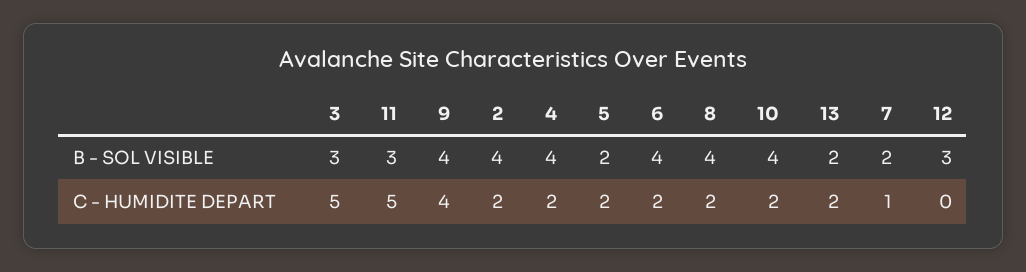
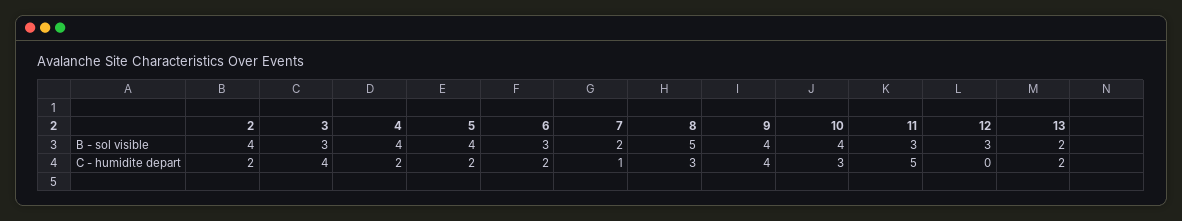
  {
    "3": {
      "B - SOL VISIBLE": 3,
-     "C - HUMIDITE DEPART": 5
+     "C - HUMIDITE DEPART": 4
    },
    "11": {
      "B - SOL VISIBLE": 3,
      "C - HUMIDITE DEPART": 5
    },
    "9": {
      "B - SOL VISIBLE": 4,
      "C - HUMIDITE DEPART": 4
    },
    "2": {
      "B - SOL VISIBLE": 4,
      "C - HUMIDITE DEPART": 2
    },
    "4": {
      "B - SOL VISIBLE": 4,
      "C - HUMIDITE DEPART": 2
    },
    "5": {
-     "B - SOL VISIBLE": 2,
+     "B - SOL VISIBLE": 4,
      "C - HUMIDITE DEPART": 2
    },
    "6": {
-     "B - SOL VISIBLE": 4,
+     "B - SOL VISIBLE": 3,
      "C - HUMIDITE DEPART": 2
    },
    "8": {
-     "B - SOL VISIBLE": 4,
+     "B - SOL VISIBLE": 5,
-     "C - HUMIDITE DEPART": 2
+     "C - HUMIDITE DEPART": 3
    },
    "10": {
      "B - SOL VISIBLE": 4,
-     "C - HUMIDITE DEPART": 2
+     "C - HUMIDITE DEPART": 3
    },
    "13": {
      "B - SOL VISIBLE": 2,
      "C - HUMIDITE DEPART": 2
    },
    "7": {
      "B - SOL VISIBLE": 2,
      "C - HUMIDITE DEPART": 1
    },
    "12": {
      "B - SOL VISIBLE": 3,
      "C - HUMIDITE DEPART": 0
    }
  }

